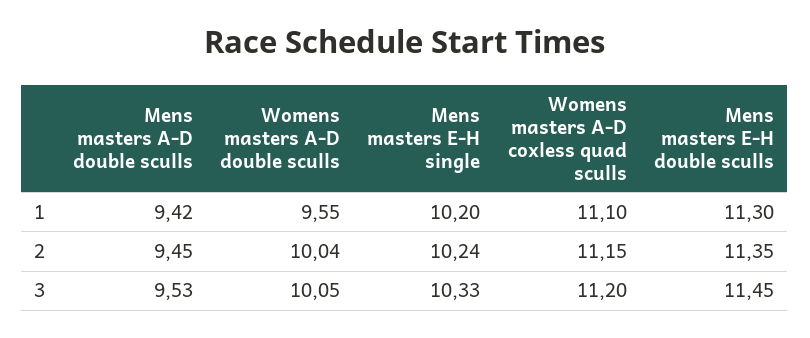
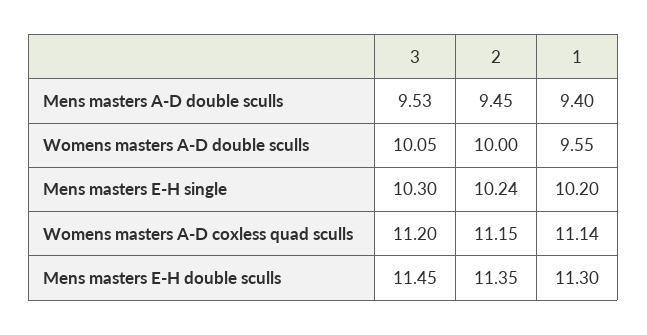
  {
    "Mens masters A-D double sculls": {
-     "1": 9.42,
+     "1": 9.4,
      "2": 9.45,
      "3": 9.53
    },
    "Womens masters A-D double sculls": {
      "1": 9.55,
-     "2": 10.04,
+     "2": 10,
      "3": 10.05
    },
    "Mens masters E-H single": {
      "1": 10.2,
      "2": 10.24,
-     "3": 10.33
+     "3": 10.3
    },
    "Womens masters A-D coxless quad sculls": {
-     "1": 11.1,
+     "1": 11.14,
      "2": 11.15,
      "3": 11.2
    },
    "Mens masters E-H double sculls": {
      "1": 11.3,
      "2": 11.35,
      "3": 11.45
    }
  }

